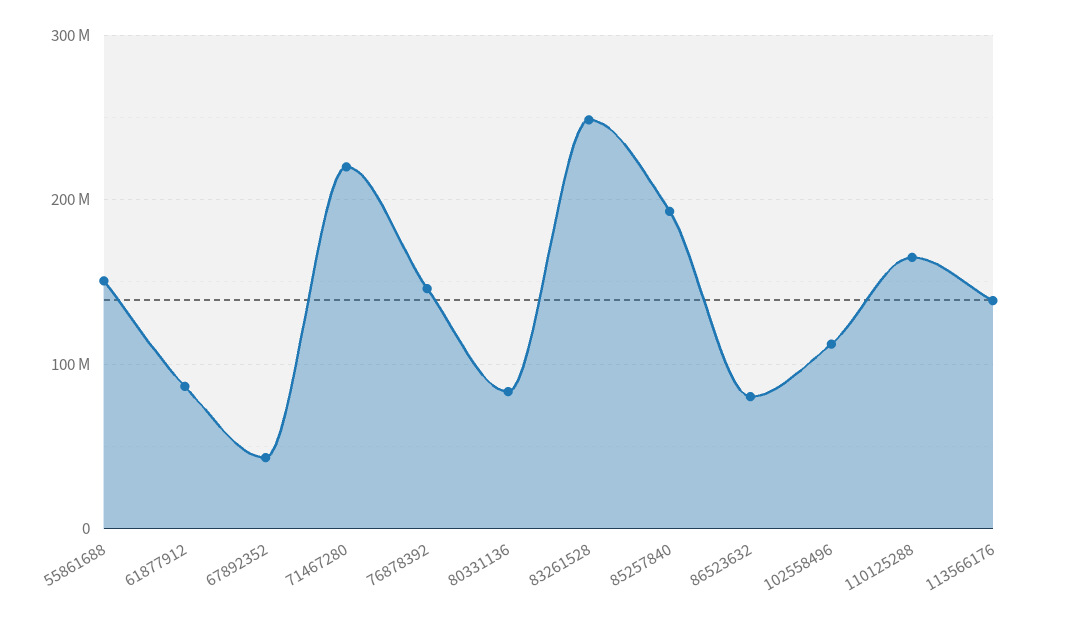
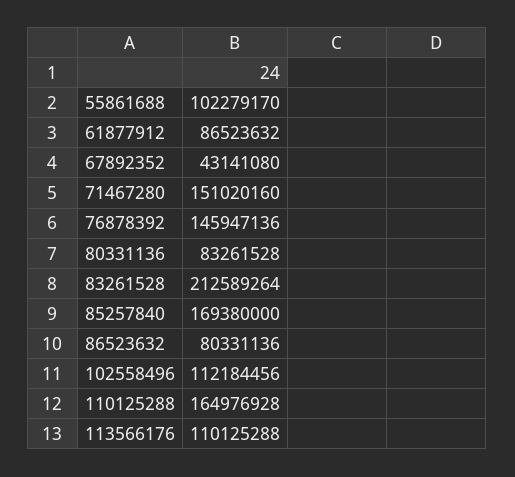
  {
-   "55861688": 150000000,
+   "55861688": 102279170,
    "61877912": 86523632,
    "67892352": 43141080,
-   "71467280": 220000000,
+   "71467280": 151020160,
    "76878392": 145947136,
    "80331136": 83261528,
-   "83261528": 250000000,
+   "83261528": 212589264,
-   "85257840": 190000000,
+   "85257840": 169380000,
    "86523632": 80331136,
    "102558496": 112184456,
    "110125288": 164976928,
-   "113566176": 140000000
+   "113566176": 110125288
  }

